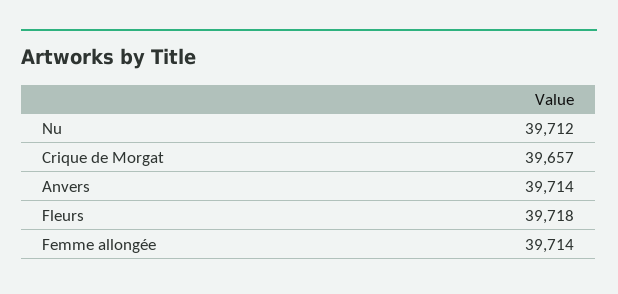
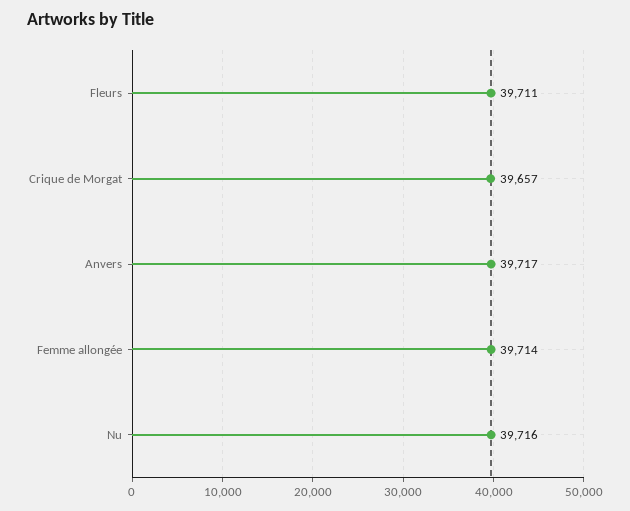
  {
-   "Nu": 39712,
+   "Nu": 39716,
    "Crique de Morgat": 39657,
-   "Anvers": 39714,
+   "Anvers": 39717,
-   "Fleurs": 39718,
+   "Fleurs": 39711,
    "Femme allongée": 39714
  }

